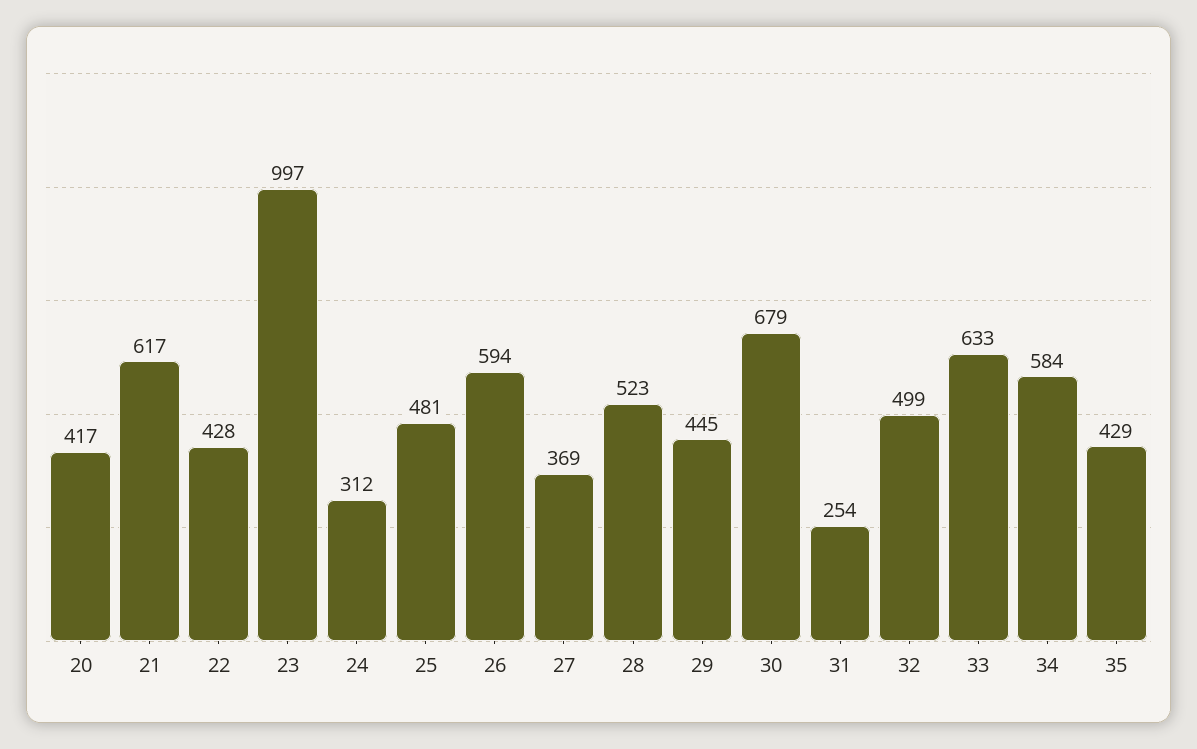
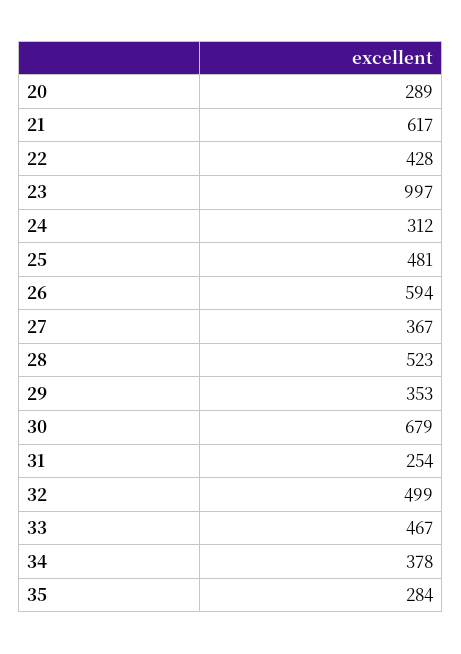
  {
-   "20": 417,
+   "20": 289,
    "21": 617,
    "22": 428,
    "23": 997,
    "24": 312,
    "25": 481,
    "26": 594,
-   "27": 369,
+   "27": 367,
    "28": 523,
-   "29": 445,
+   "29": 353,
    "30": 679,
    "31": 254,
    "32": 499,
-   "33": 633,
+   "33": 467,
-   "34": 584,
+   "34": 378,
-   "35": 429
+   "35": 284
  }

